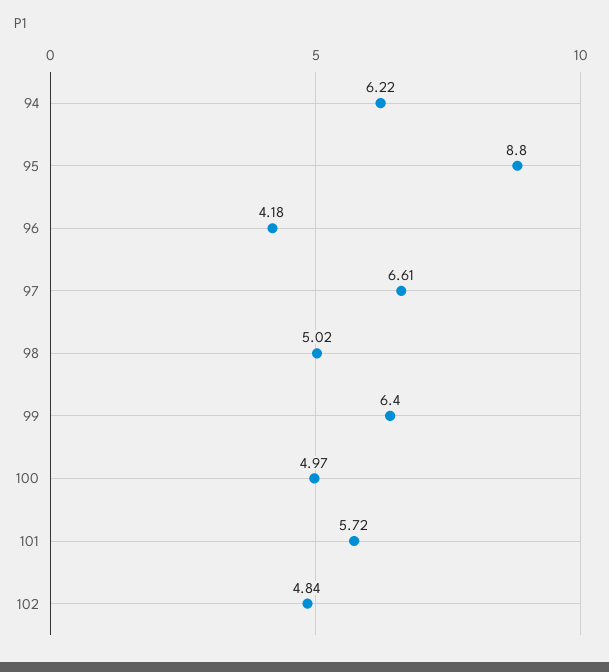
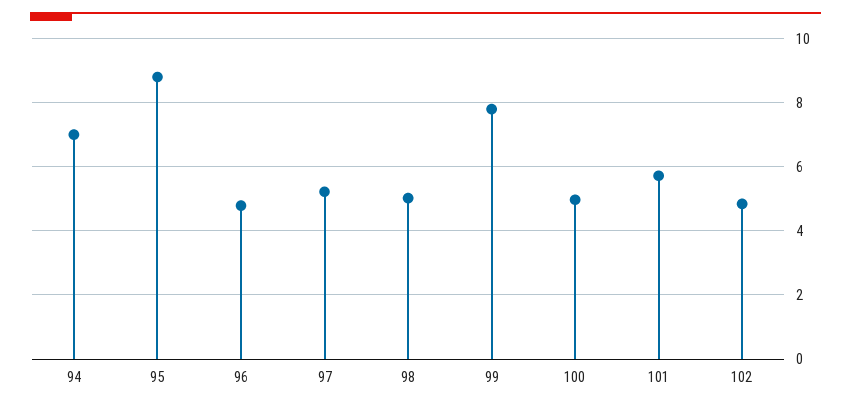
  {
-   "94": 6.22,
+   "94": 7,
    "95": 8.8,
-   "96": 4.18,
+   "96": 4.8,
-   "97": 6.61,
+   "97": 5.2,
    "98": 5.02,
-   "99": 6.4,
+   "99": 7.8,
    "100": 4.97,
    "101": 5.72,
    "102": 4.84
  }

